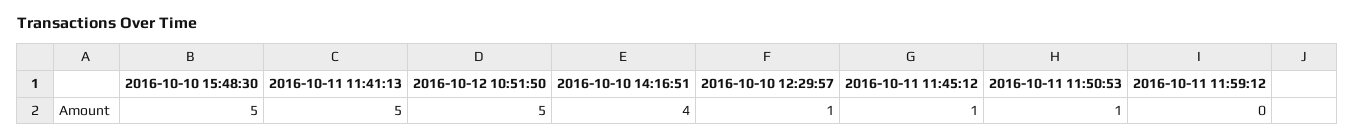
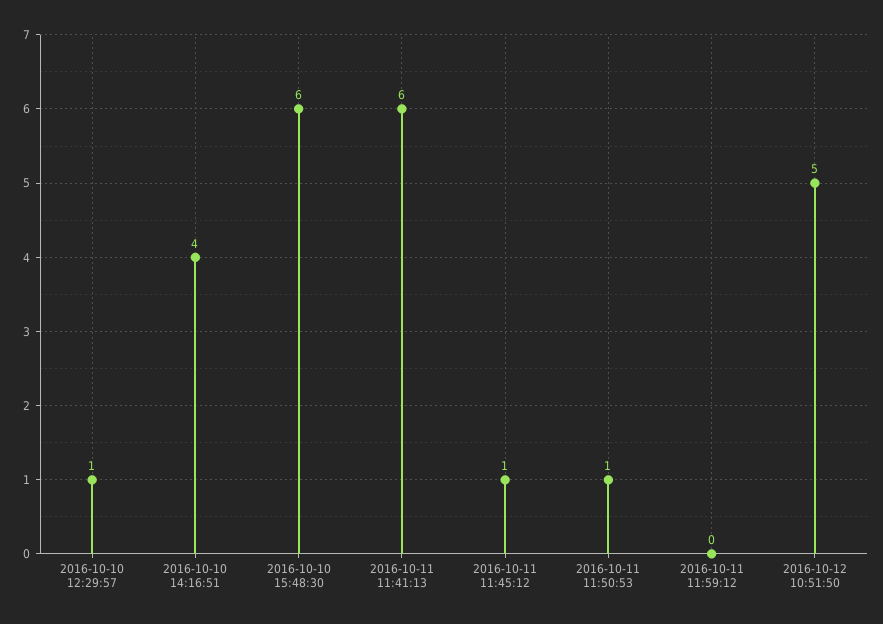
  {
-   "2016-10-10 15:48:30": 5,
+   "2016-10-10 15:48:30": 6,
-   "2016-10-11 11:41:13": 5,
+   "2016-10-11 11:41:13": 6,
    "2016-10-12 10:51:50": 5,
    "2016-10-10 14:16:51": 4,
    "2016-10-10 12:29:57": 1,
    "2016-10-11 11:45:12": 1,
    "2016-10-11 11:50:53": 1,
    "2016-10-11 11:59:12": 0
  }

